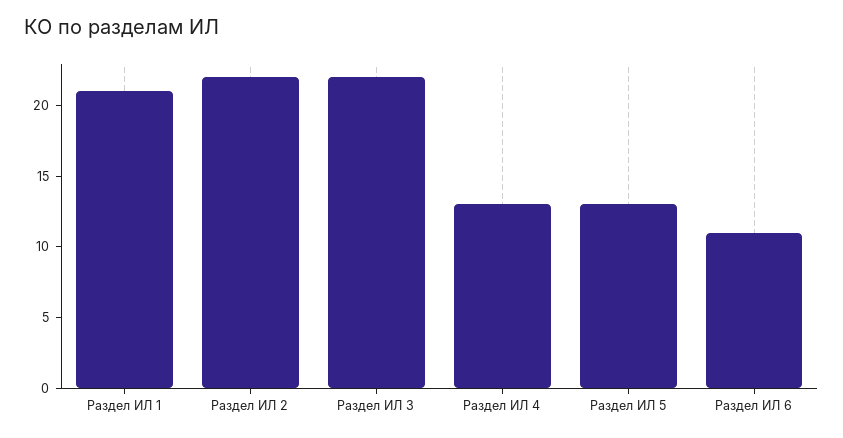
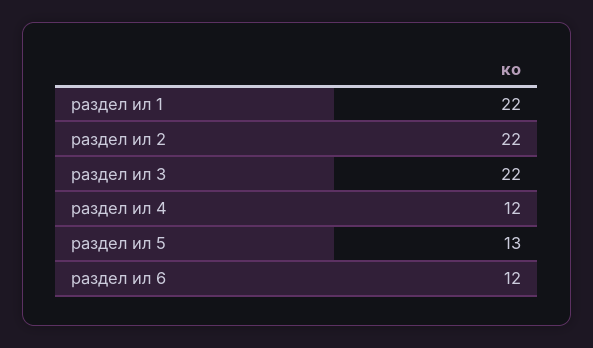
  {
-   "Раздел ИЛ 1": 21,
+   "Раздел ИЛ 1": 22,
    "Раздел ИЛ 2": 22,
    "Раздел ИЛ 3": 22,
-   "Раздел ИЛ 4": 13,
+   "Раздел ИЛ 4": 12,
    "Раздел ИЛ 5": 13,
-   "Раздел ИЛ 6": 11
+   "Раздел ИЛ 6": 12
  }

